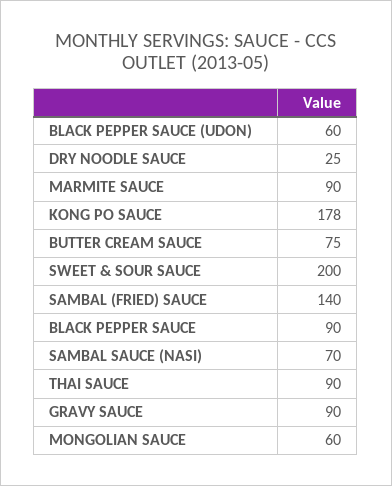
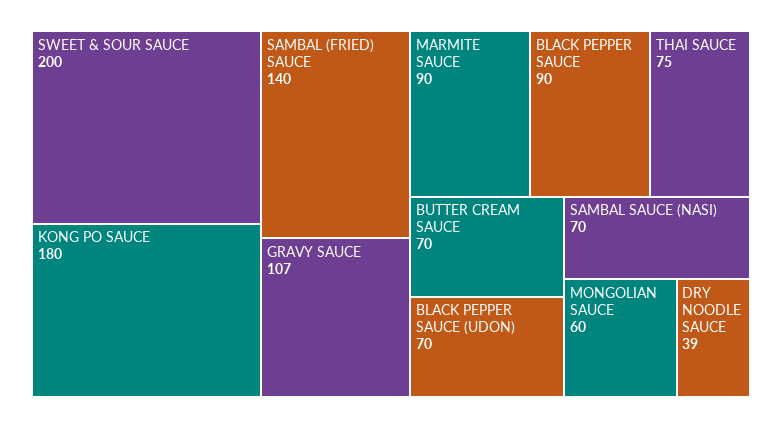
  {
-   "BLACK PEPPER SAUCE (UDON)": 60,
+   "BLACK PEPPER SAUCE (UDON)": 70,
-   "DRY NOODLE SAUCE": 25,
+   "DRY NOODLE SAUCE": 39,
    "MARMITE SAUCE": 90,
-   "KONG PO SAUCE": 178,
+   "KONG PO SAUCE": 180,
-   "BUTTER CREAM SAUCE": 75,
+   "BUTTER CREAM SAUCE": 70,
    "SWEET & SOUR SAUCE": 200,
    "SAMBAL (FRIED) SAUCE": 140,
    "BLACK PEPPER SAUCE": 90,
    "SAMBAL SAUCE (NASI)": 70,
-   "THAI SAUCE": 90,
+   "THAI SAUCE": 75,
-   "GRAVY SAUCE": 90,
+   "GRAVY SAUCE": 107,
    "MONGOLIAN SAUCE": 60
  }

